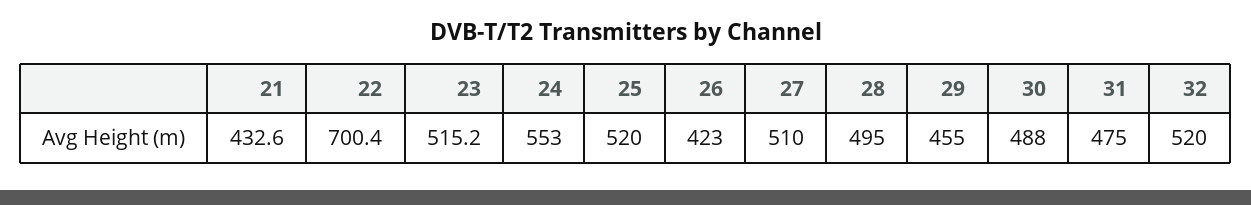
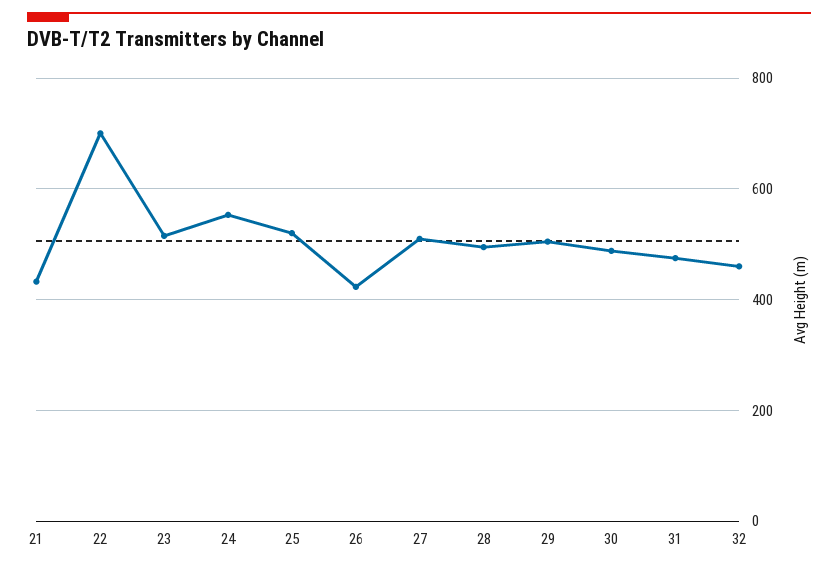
  {
    "21": 432.6,
    "22": 700.4,
    "23": 515.2,
    "24": 553,
    "25": 520,
    "26": 423,
    "27": 510,
    "28": 495,
-   "29": 455,
+   "29": 500,
    "30": 488,
    "31": 475,
-   "32": 520
+   "32": 460
  }

